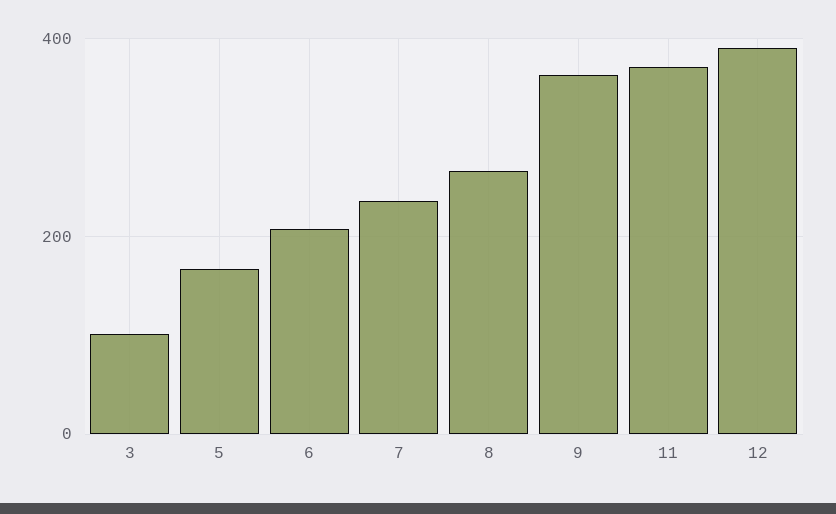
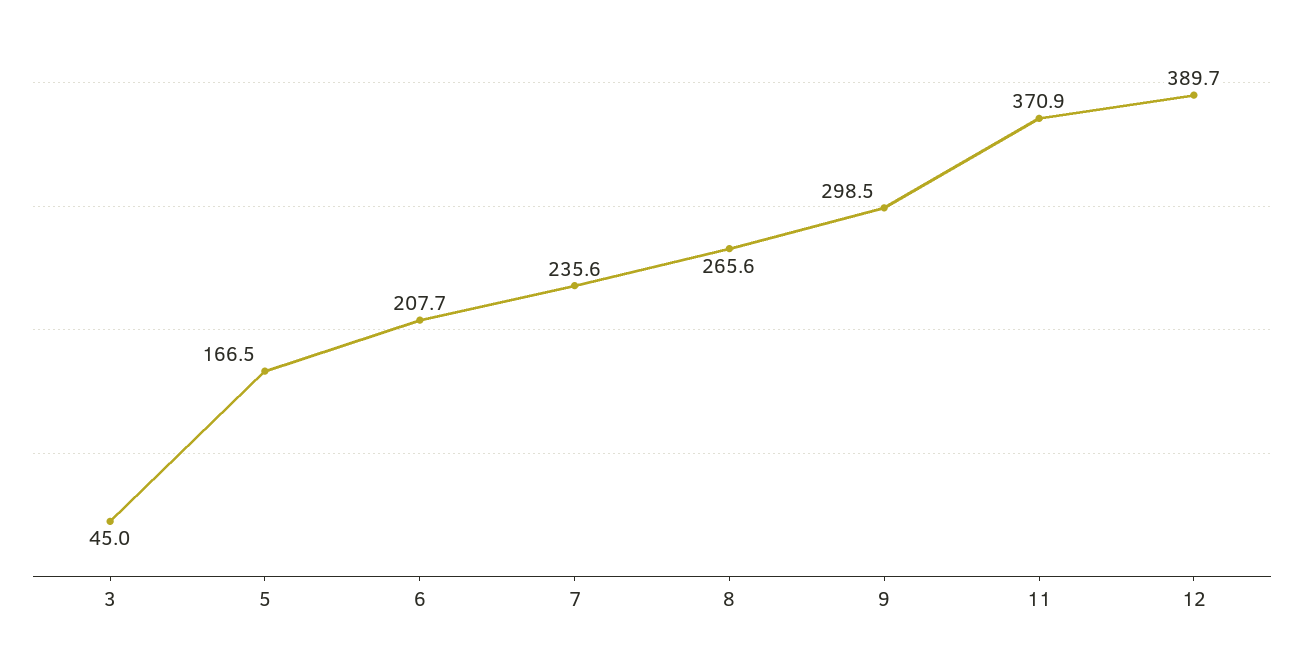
  {
-   "3": 100,
+   "3": 45,
    "5": 166.5,
    "6": 207.7,
    "7": 235.6,
    "8": 265.6,
-   "9": 360,
+   "9": 298.5,
    "11": 370.9,
    "12": 389.7
  }

